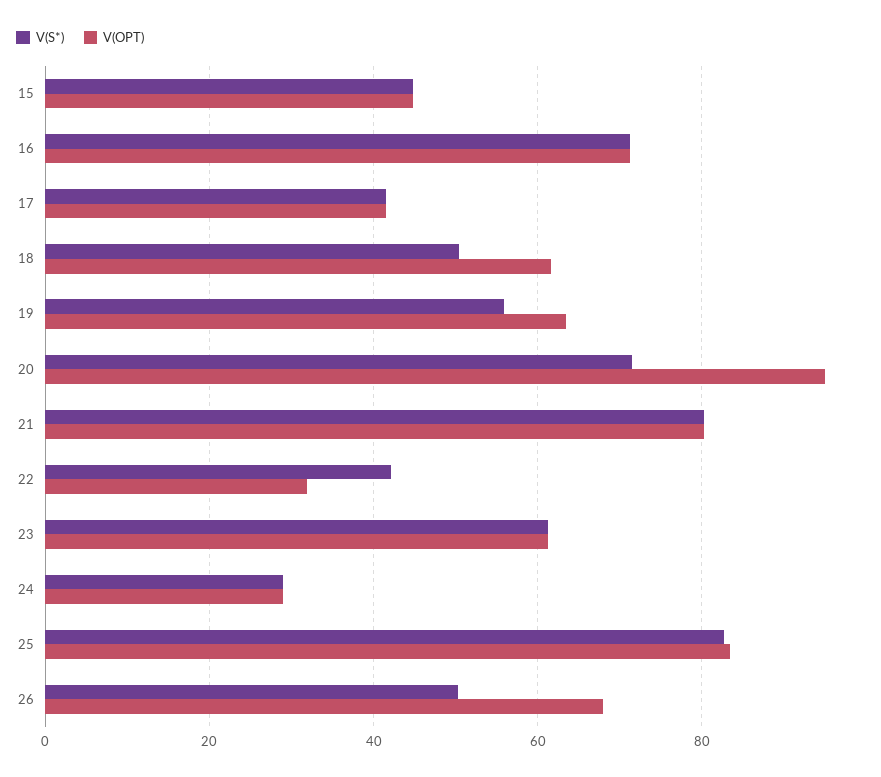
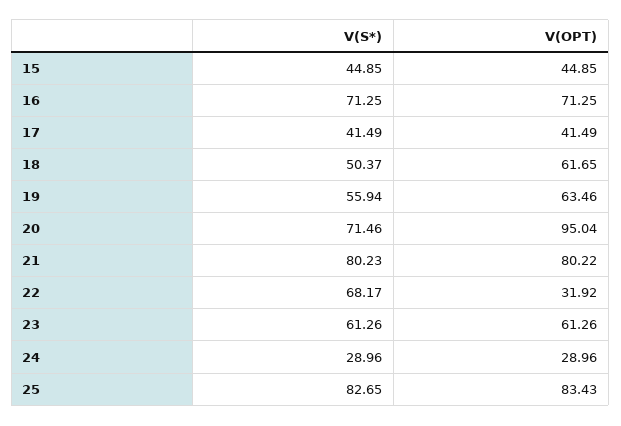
  {
    "V(S*)": {
      "15": 44.85,
      "16": 71.25,
      "17": 41.49,
      "18": 50.37,
      "19": 55.94,
      "20": 71.46,
      "21": 80.23,
-     "22": 42,
+     "22": 68.17,
      "23": 61.26,
      "24": 28.96,
-     "25": 82.65,
+     "25": 82.65
-     "26": 50
    },
    "V(OPT)": {
      "15": 44.85,
      "16": 71.25,
      "17": 41.49,
      "18": 61.65,
      "19": 63.46,
      "20": 95.04,
      "21": 80.22,
      "22": 31.92,
      "23": 61.26,
      "24": 28.96,
-     "25": 83.43,
+     "25": 83.43
-     "26": 68
    }
  }

